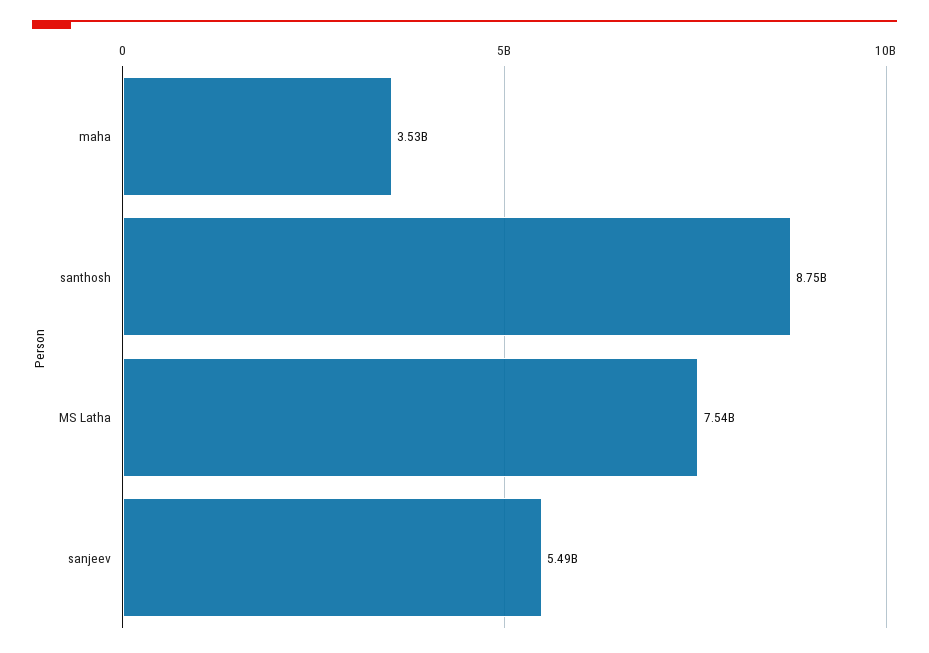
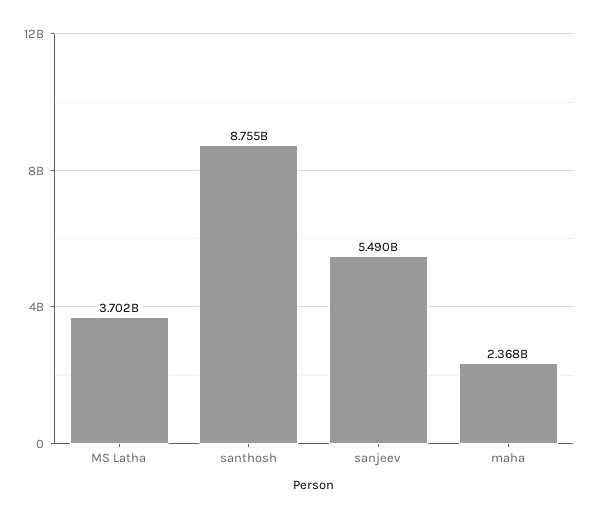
  {
-   "maha": 3530000000,
+   "maha": 2368000000,
    "santhosh": 8755000000,
-   "MS Latha": 7540000000,
+   "MS Latha": 3702000000,
    "sanjeev": 5490000000
  }

